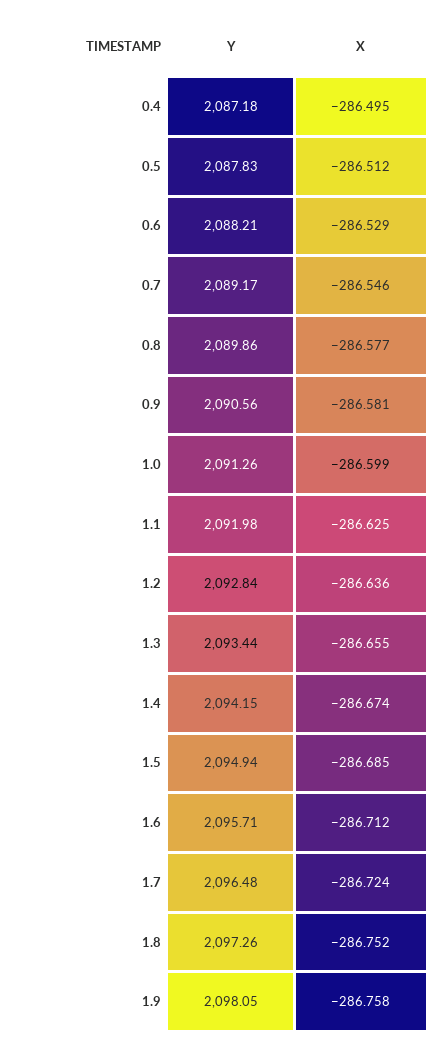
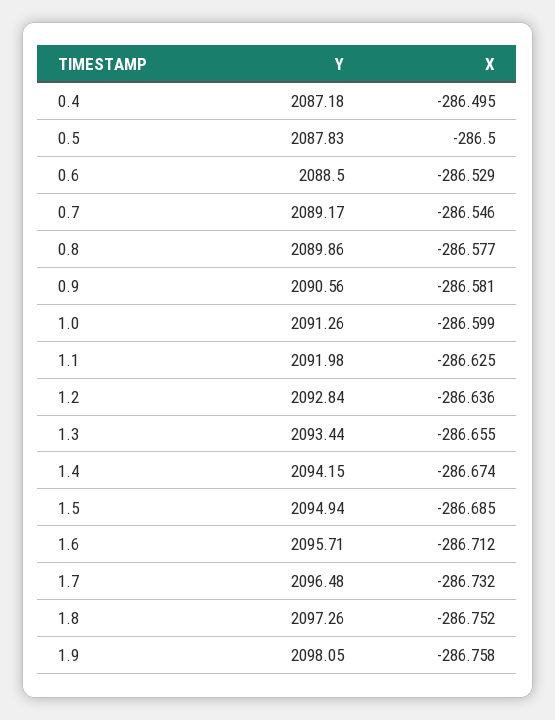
  {
    "Y": {
      "0.4": 2087.18,
      "0.5": 2087.83,
-     "0.6": 2088.21,
+     "0.6": 2088.5,
      "0.7": 2089.17,
      "0.8": 2089.86,
      "0.9": 2090.56,
      "1.0": 2091.26,
      "1.1": 2091.98,
      "1.2": 2092.84,
      "1.3": 2093.44,
      "1.4": 2094.15,
      "1.5": 2094.94,
      "1.6": 2095.71,
      "1.7": 2096.48,
      "1.8": 2097.26,
      "1.9": 2098.05
    },
    "X": {
      "0.4": -286.495,
-     "0.5": -286.512,
+     "0.5": -286.5,
      "0.6": -286.529,
      "0.7": -286.546,
      "0.8": -286.577,
      "0.9": -286.581,
      "1.0": -286.599,
      "1.1": -286.625,
      "1.2": -286.636,
      "1.3": -286.655,
      "1.4": -286.674,
      "1.5": -286.685,
      "1.6": -286.712,
-     "1.7": -286.724,
+     "1.7": -286.732,
      "1.8": -286.752,
      "1.9": -286.758
    }
  }

